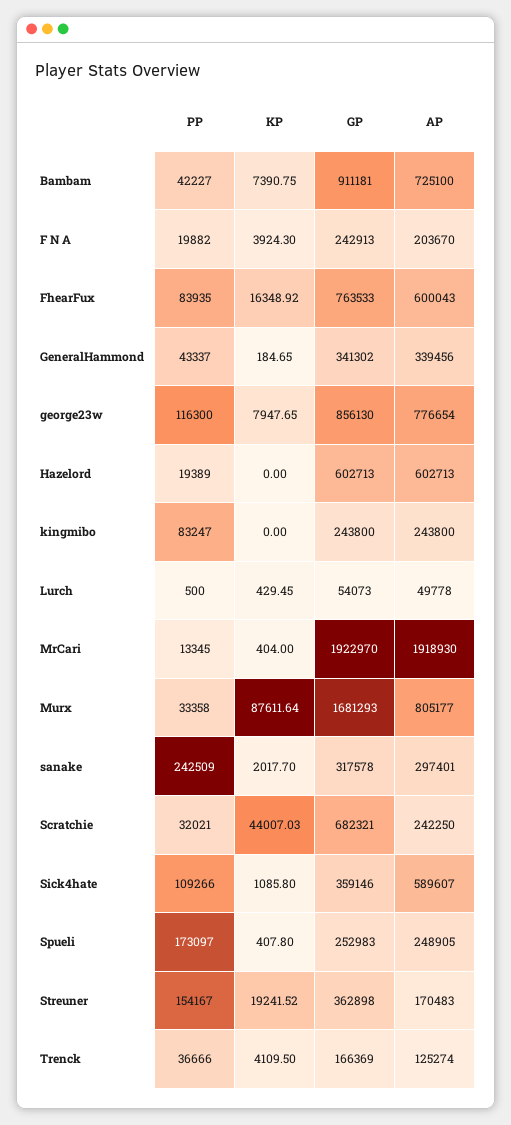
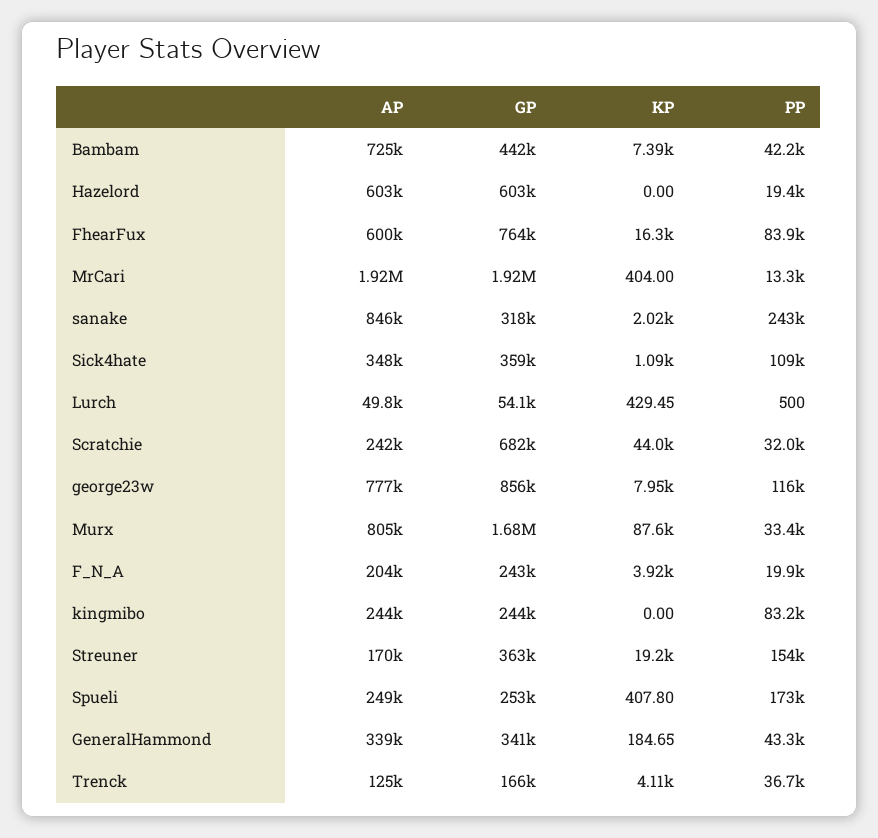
  {
    "PP": {
      "Bambam": 42227,
      "F N A": 19882,
      "FhearFux": 83935,
      "GeneralHammond": 43337,
      "george23w": 116300,
      "Hazelord": 19389,
      "kingmibo": 83247,
      "Lurch": 500,
      "MrCari": 13345,
      "Murx": 33358,
      "sanake": 242509,
      "Scratchie": 32021,
      "Sick4hate": 109266,
      "Spueli": 173097,
      "Streuner": 154167,
      "Trenck": 36666
    },
    "KP": {
      "Bambam": 7390.75,
      "F N A": 3924.3,
      "FhearFux": 16348.92,
      "GeneralHammond": 184.65,
      "george23w": 7947.65,
      "Hazelord": 0,
      "kingmibo": 0,
      "Lurch": 429.45,
      "MrCari": 404,
      "Murx": 87611.64,
      "sanake": 2017.7,
      "Scratchie": 44007.03,
      "Sick4hate": 1085.8,
      "Spueli": 407.8,
      "Streuner": 19241.52,
      "Trenck": 4109.5
    },
    "GP": {
-     "Bambam": 911181,
+     "Bambam": 442000,
      "F N A": 242913,
      "FhearFux": 763533,
      "GeneralHammond": 341302,
      "george23w": 856130,
      "Hazelord": 602713,
      "kingmibo": 243800,
      "Lurch": 54073,
      "MrCari": 1922970,
      "Murx": 1681293,
      "sanake": 317578,
      "Scratchie": 682321,
      "Sick4hate": 359146,
      "Spueli": 252983,
      "Streuner": 362898,
      "Trenck": 166369
    },
    "AP": {
      "Bambam": 725100,
      "F N A": 203670,
      "FhearFux": 600043,
      "GeneralHammond": 339456,
      "george23w": 776654,
      "Hazelord": 602713,
      "kingmibo": 243800,
      "Lurch": 49778,
      "MrCari": 1918930,
      "Murx": 805177,
-     "sanake": 297401,
+     "sanake": 846000,
      "Scratchie": 242250,
-     "Sick4hate": 589607,
+     "Sick4hate": 348000,
      "Spueli": 248905,
      "Streuner": 170483,
      "Trenck": 125274
    }
  }

